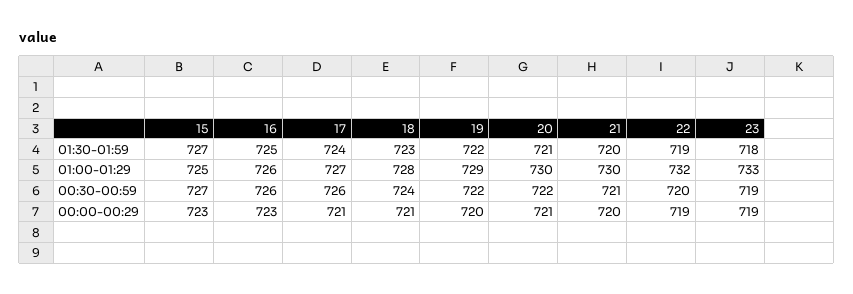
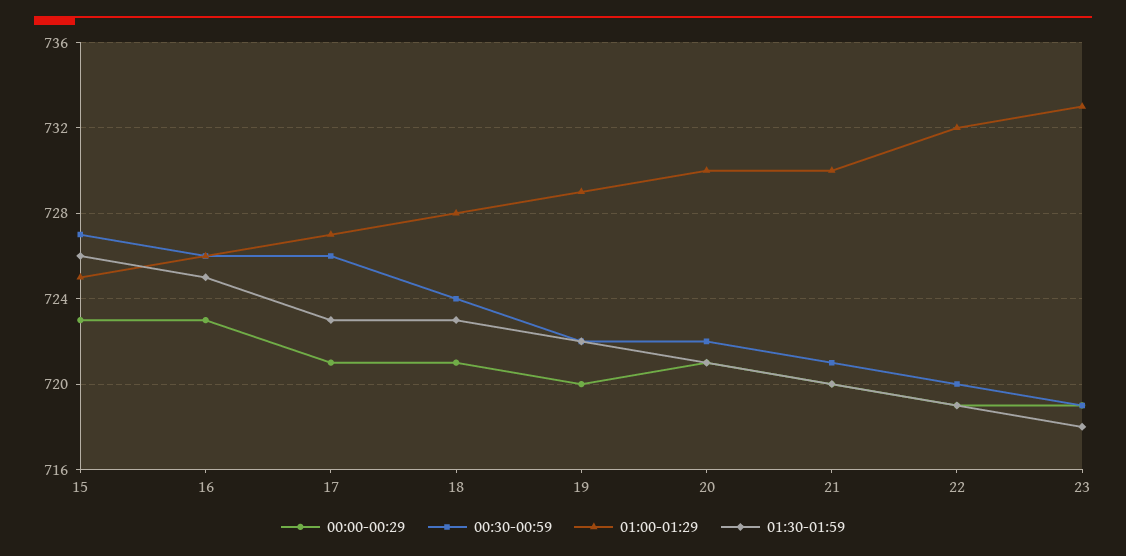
  {
    "01:30-01:59": {
-     "15": 727,
+     "15": 726,
      "16": 725,
-     "17": 724,
+     "17": 723,
      "18": 723,
      "19": 722,
      "20": 721,
      "21": 720,
      "22": 719,
      "23": 718
    },
    "01:00-01:29": {
      "15": 725,
      "16": 726,
      "17": 727,
      "18": 728,
      "19": 729,
      "20": 730,
      "21": 730,
      "22": 732,
      "23": 733
    },
    "00:30-00:59": {
      "15": 727,
      "16": 726,
      "17": 726,
      "18": 724,
      "19": 722,
      "20": 722,
      "21": 721,
      "22": 720,
      "23": 719
    },
    "00:00-00:29": {
      "15": 723,
      "16": 723,
      "17": 721,
      "18": 721,
      "19": 720,
      "20": 721,
      "21": 720,
      "22": 719,
      "23": 719
    }
  }

